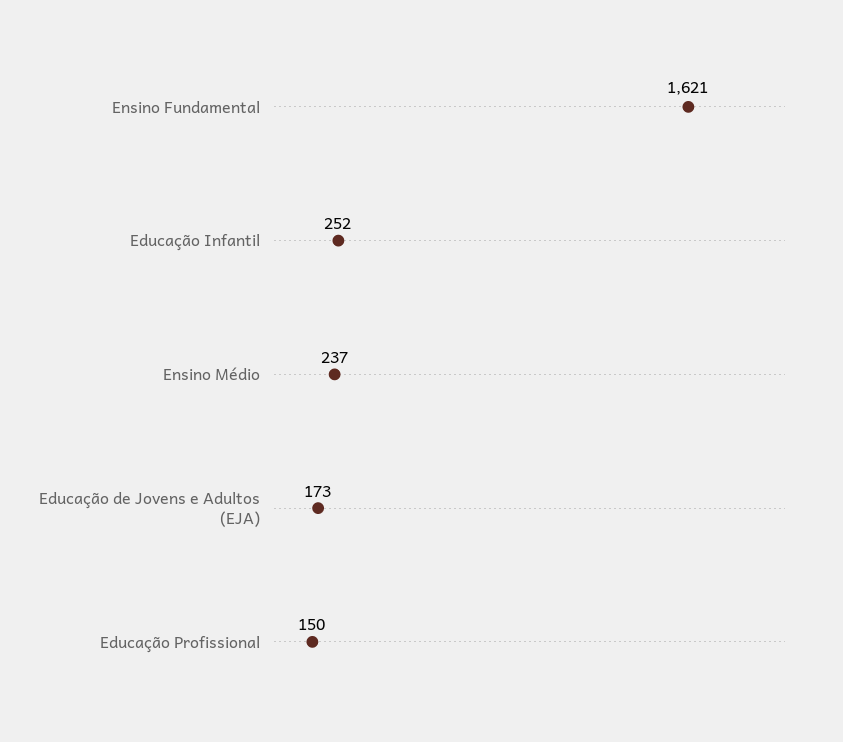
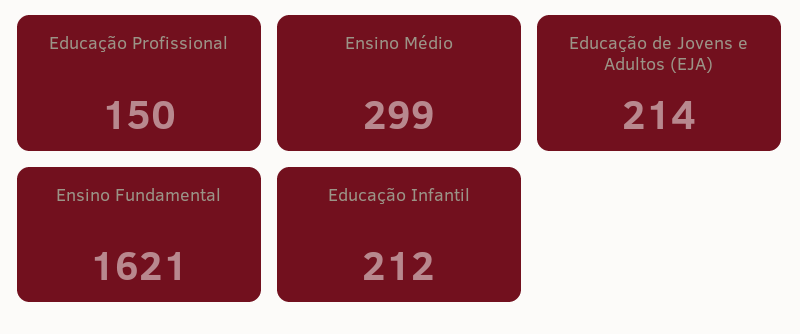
  {
    "Ensino Fundamental": 1621,
-   "Educação Infantil": 252,
+   "Educação Infantil": 212,
-   "Ensino Médio": 237,
+   "Ensino Médio": 299,
-   "Educação de Jovens e Adultos (EJA)": 173,
+   "Educação de Jovens e Adultos (EJA)": 214,
    "Educação Profissional": 150
  }

